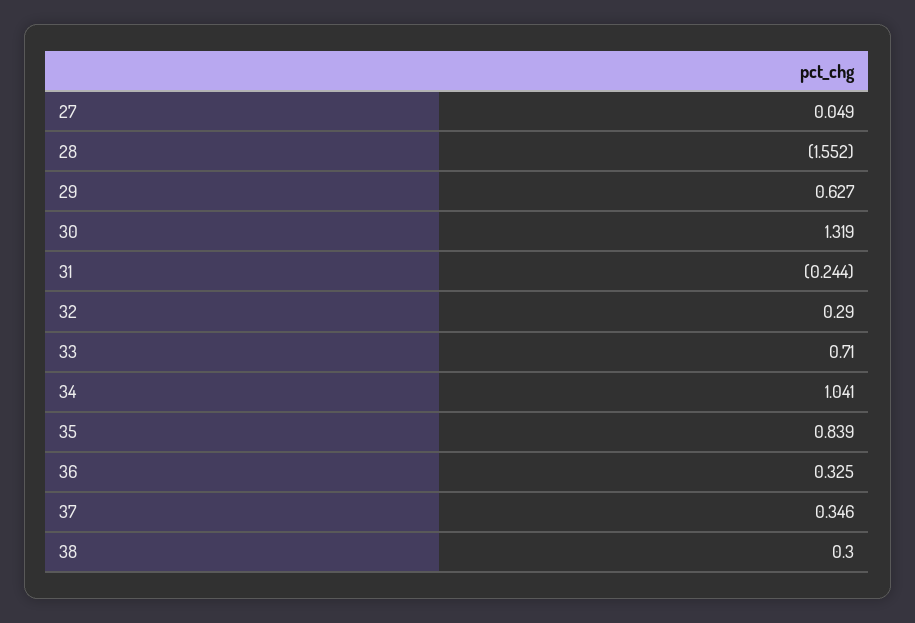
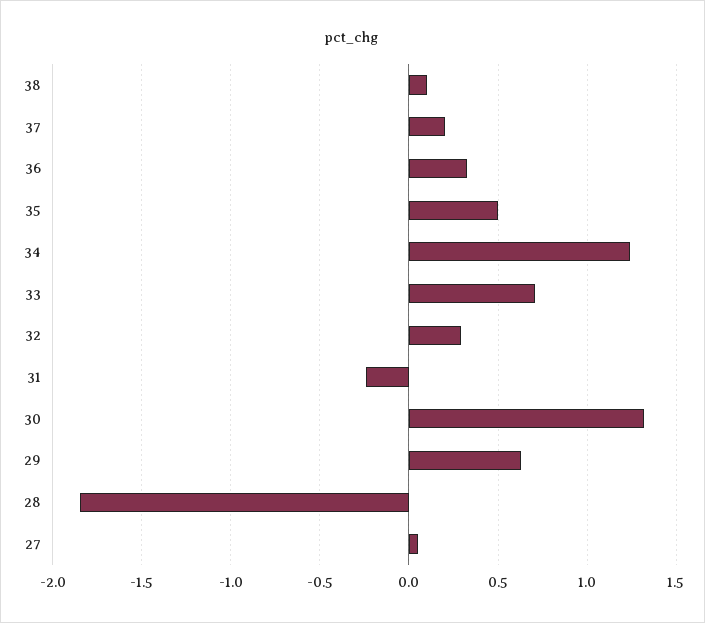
  {
    "27": 0.049,
-   "28": -1.552,
+   "28": -1.85,
    "29": 0.627,
    "30": 1.319,
    "31": -0.244,
    "32": 0.29,
    "33": 0.71,
-   "34": 1.041,
+   "34": 1.25,
-   "35": 0.839,
+   "35": 0.5,
    "36": 0.325,
-   "37": 0.346,
+   "37": 0.2,
-   "38": 0.3
+   "38": 0.1
  }

